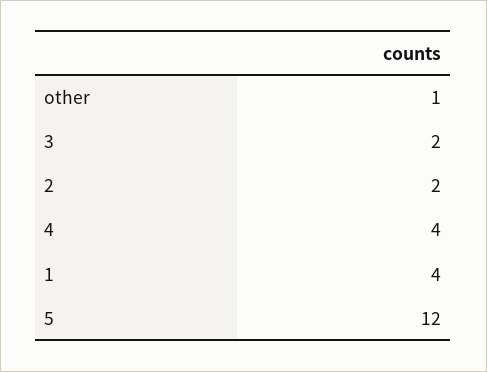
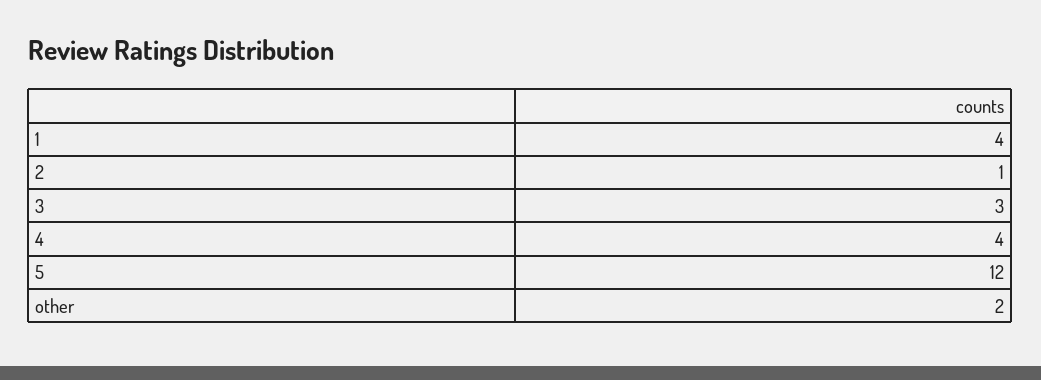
  {
-   "other": 1,
+   "other": 2,
-   "3": 2,
+   "3": 3,
-   "2": 2,
+   "2": 1,
    "4": 4,
    "1": 4,
    "5": 12
  }

